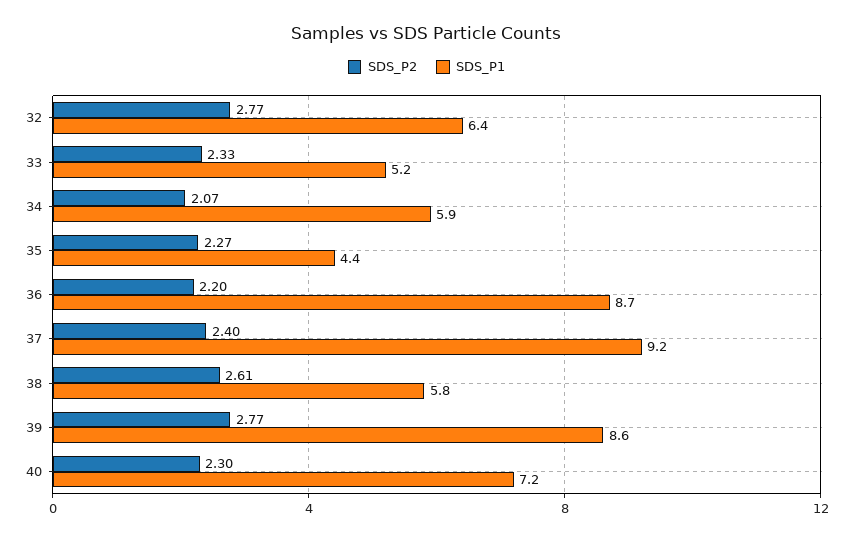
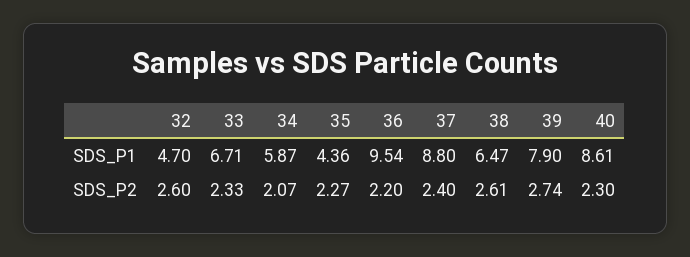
  {
    "SDS_P2": {
-     "32": 2.77,
+     "32": 2.6,
      "33": 2.33,
      "34": 2.07,
      "35": 2.27,
      "36": 2.2,
      "37": 2.4,
      "38": 2.61,
-     "39": 2.77,
+     "39": 2.74,
      "40": 2.3
    },
    "SDS_P1": {
-     "32": 6.4,
+     "32": 4.7,
-     "33": 5.2,
+     "33": 6.71,
      "34": 5.87,
      "35": 4.36,
-     "36": 8.7,
+     "36": 9.54,
-     "37": 9.2,
+     "37": 8.8,
-     "38": 5.8,
+     "38": 6.47,
-     "39": 8.6,
+     "39": 7.9,
-     "40": 7.2
+     "40": 8.61
    }
  }

